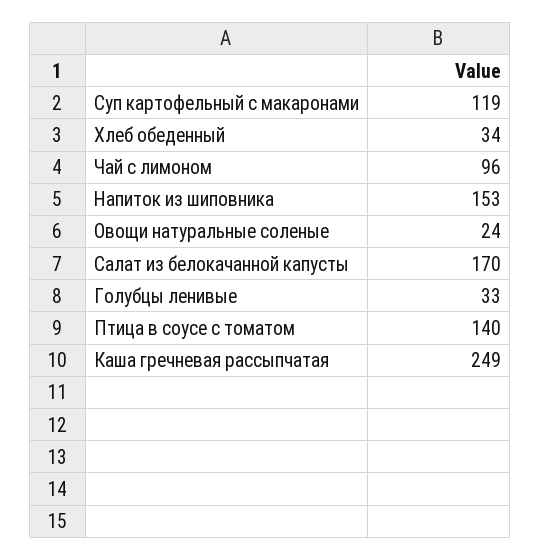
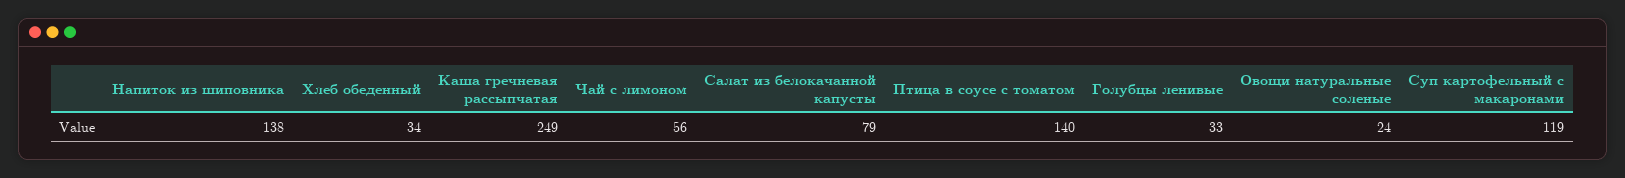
  {
    "Суп картофельный с макаронами": 119,
    "Хлеб обеденный": 34,
-   "Чай с лимоном": 96,
+   "Чай с лимоном": 56,
-   "Напиток из шиповника": 153,
+   "Напиток из шиповника": 138,
    "Овощи натуральные соленые": 24,
-   "Салат из белокачанной капусты": 170,
+   "Салат из белокачанной капусты": 79,
    "Голубцы ленивые": 33,
    "Птица в соусе с томатом": 140,
    "Каша гречневая рассыпчатая": 249
  }

